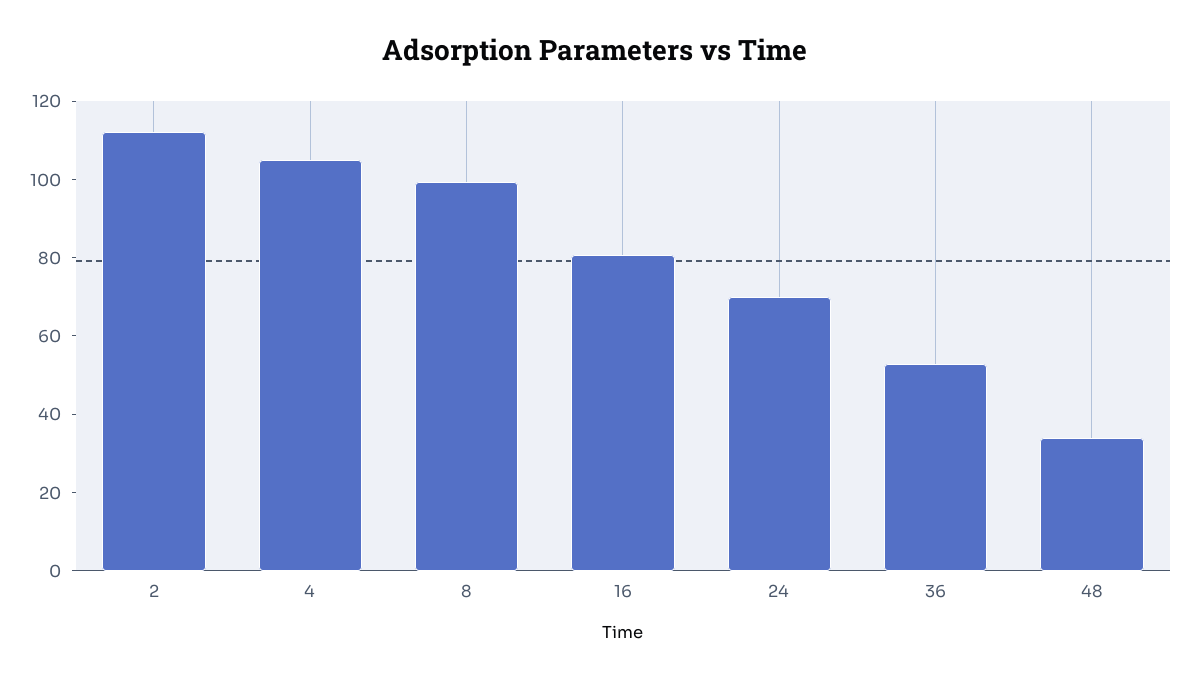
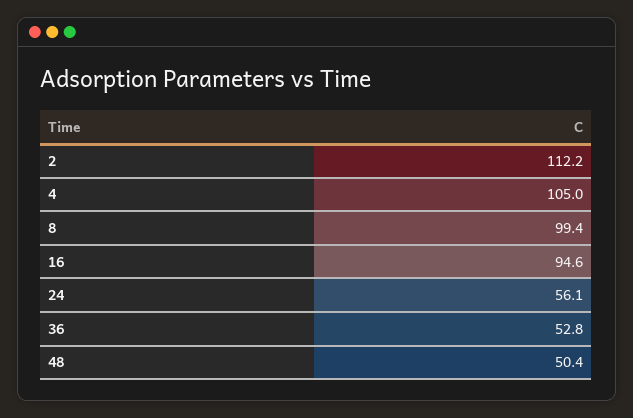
  {
    "2": 112.2,
    "4": 105,
    "8": 99.4,
-   "16": 80,
+   "16": 94.6,
-   "24": 70,
+   "24": 56.1,
    "36": 52.8,
-   "48": 35
+   "48": 50.4
  }

